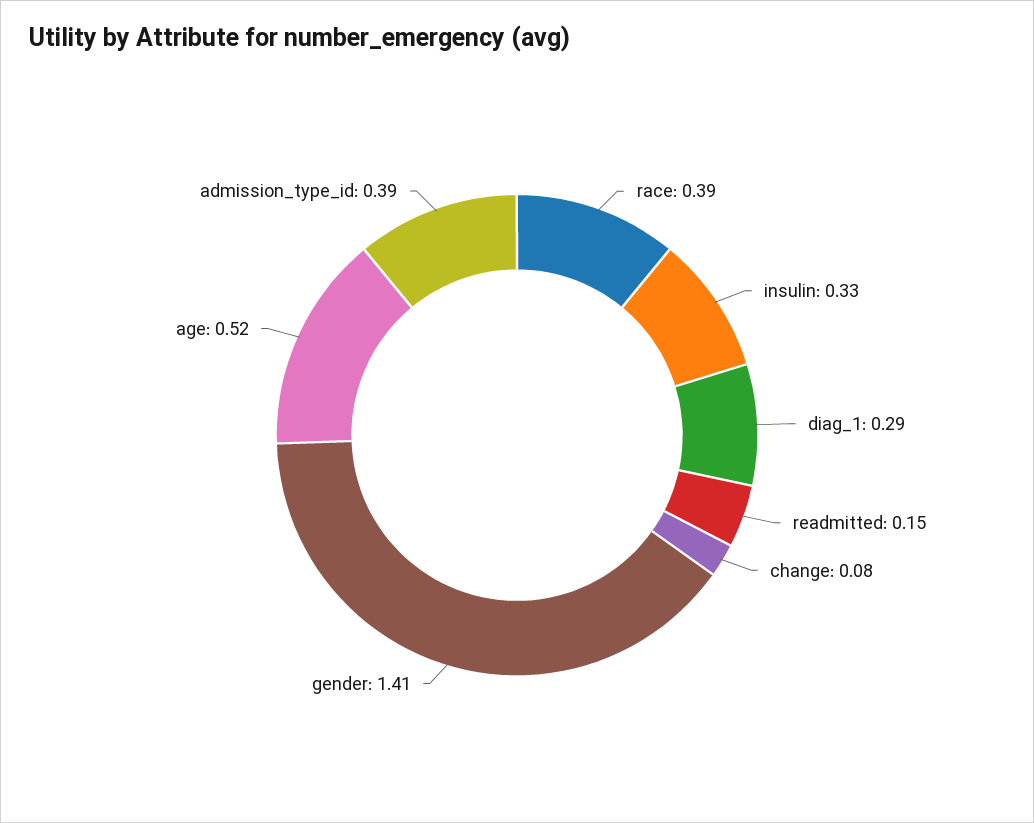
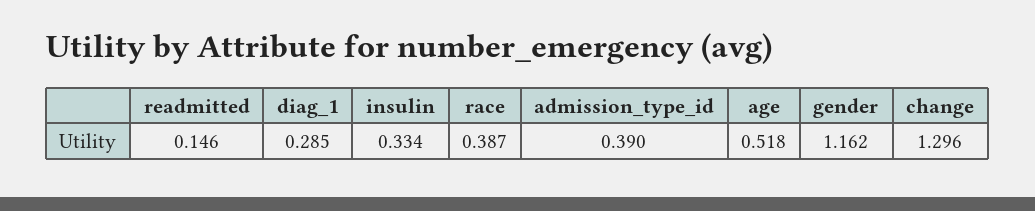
  {
    "race": 0.387,
    "insulin": 0.334,
    "diag_1": 0.285,
    "readmitted": 0.146,
-   "change": 0.08,
+   "change": 1.296,
-   "gender": 1.41,
+   "gender": 1.162,
    "age": 0.518,
    "admission_type_id": 0.39
  }

